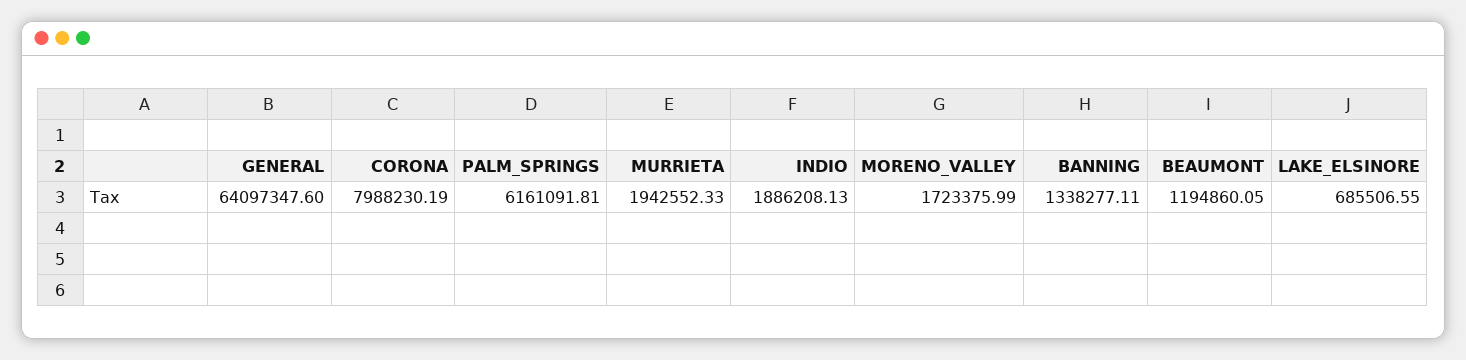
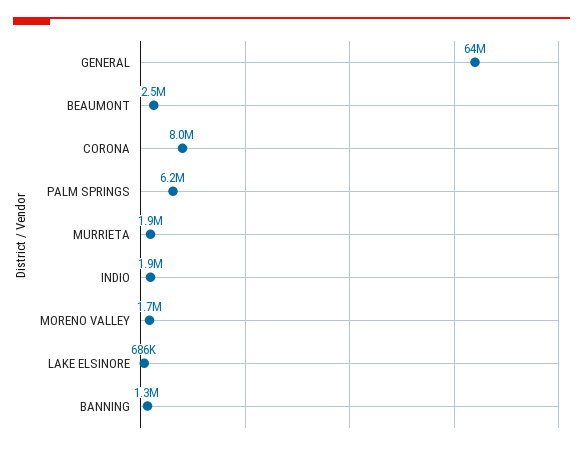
  {
    "GENERAL": 64097347.6,
    "CORONA": 7988230.19,
    "PALM_SPRINGS": 6161091.81,
    "MURRIETA": 1942552.33,
    "INDIO": 1886208.13,
    "MORENO_VALLEY": 1723375.99,
    "BANNING": 1338277.11,
-   "BEAUMONT": 1194860.05,
+   "BEAUMONT": 2500000,
    "LAKE_ELSINORE": 685506.55
  }

